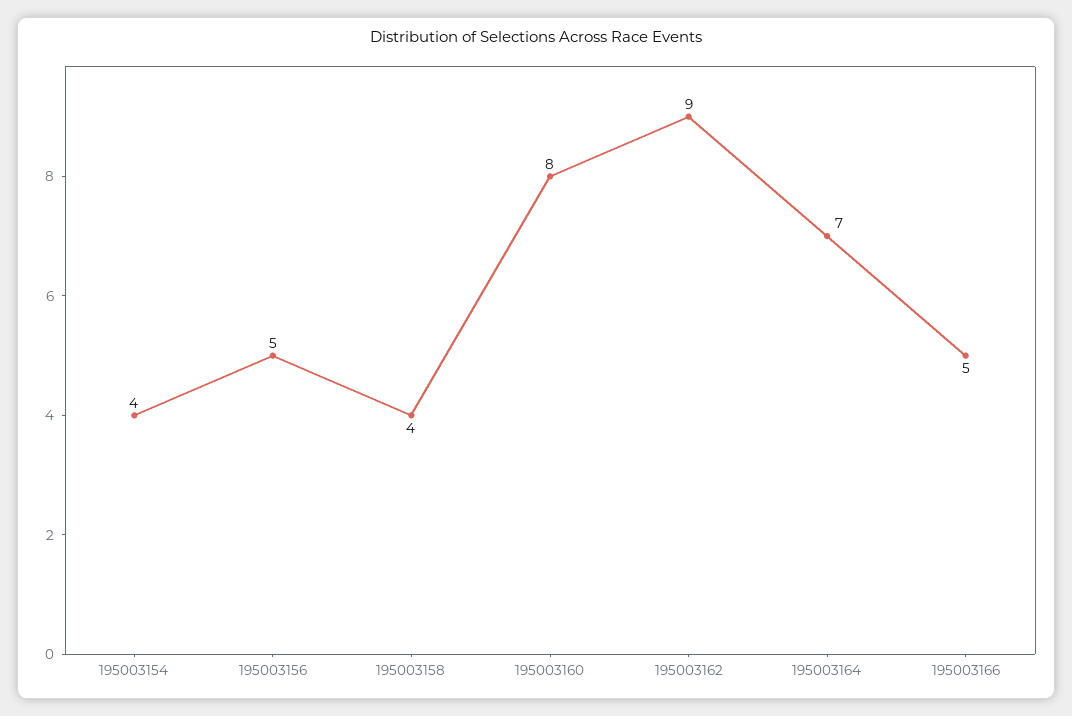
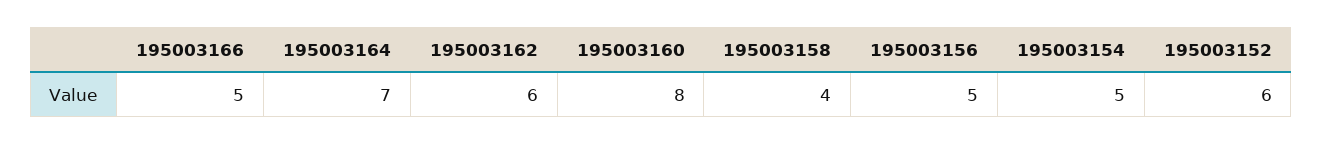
  {
-   "195003154": 4,
+   "195003154": 5,
    "195003156": 5,
    "195003158": 4,
    "195003160": 8,
-   "195003162": 9,
+   "195003162": 6,
    "195003164": 7,
-   "195003166": 5
+   "195003166": 5,
+   "195003152": 6
  }

